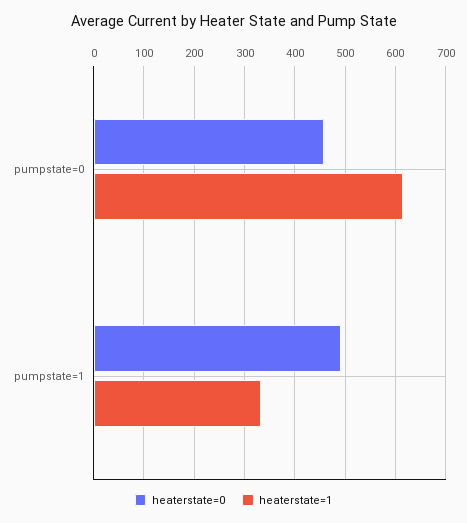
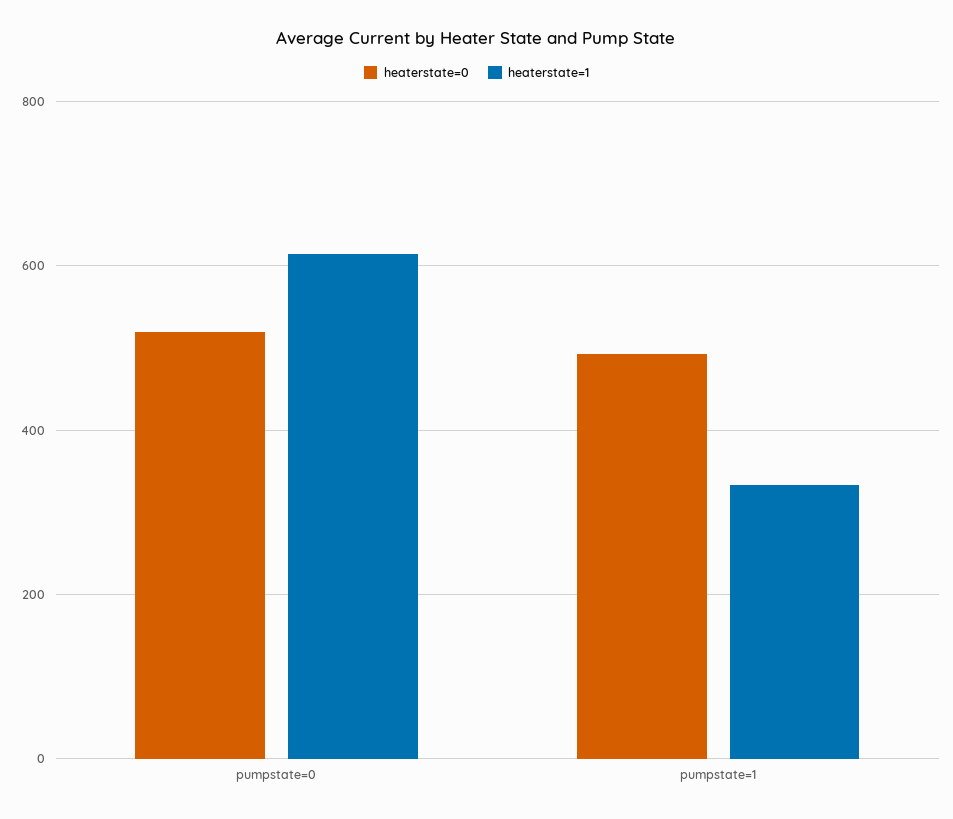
  {
    "heaterstate=0": {
-     "pumpstate=0": 460,
+     "pumpstate=0": 520,
      "pumpstate=1": 500
    },
    "heaterstate=1": {
      "pumpstate=0": 620,
      "pumpstate=1": 340
    }
  }

